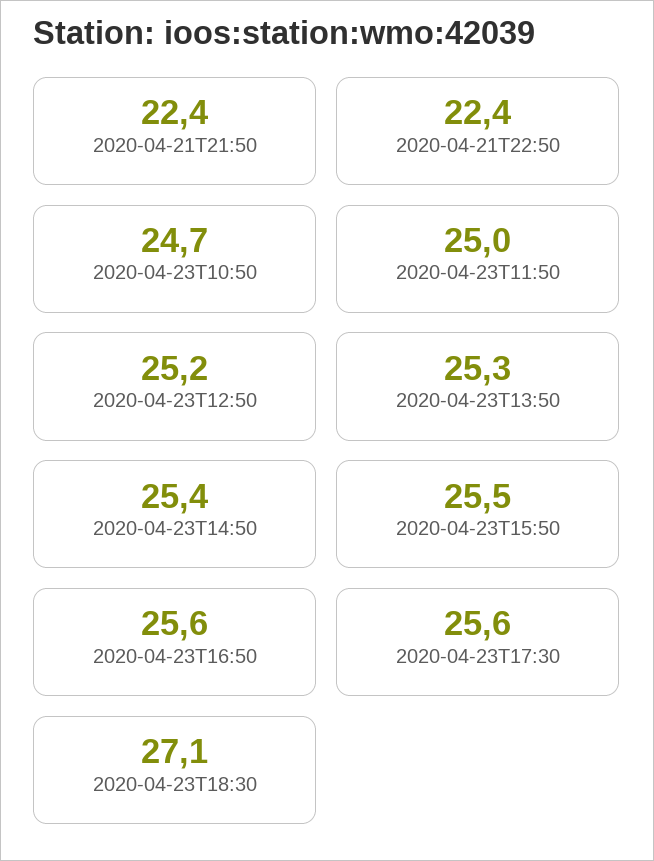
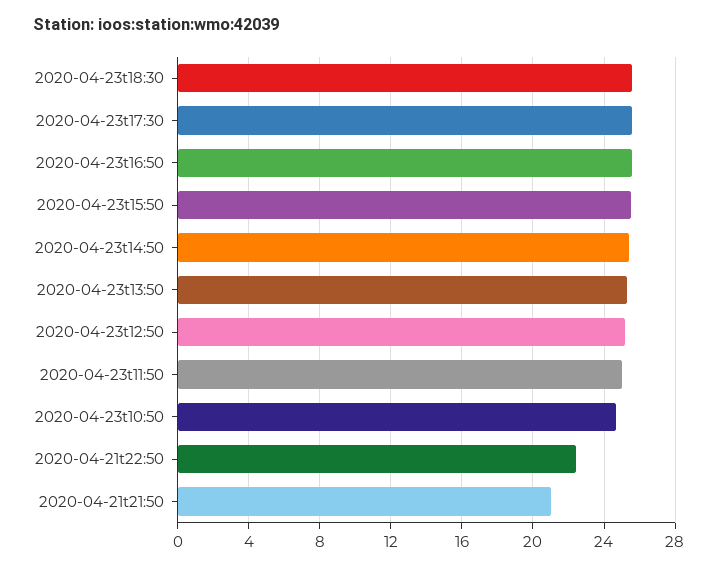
  {
-   "2020-04-21T21:50": 22.4,
+   "2020-04-21T21:50": 21,
    "2020-04-21T22:50": 22.4,
    "2020-04-23T10:50": 24.7,
    "2020-04-23T11:50": 25,
    "2020-04-23T12:50": 25.2,
    "2020-04-23T13:50": 25.3,
    "2020-04-23T14:50": 25.4,
    "2020-04-23T15:50": 25.5,
    "2020-04-23T16:50": 25.6,
    "2020-04-23T17:30": 25.6,
-   "2020-04-23T18:30": 27.1
+   "2020-04-23T18:30": 25.5
  }

